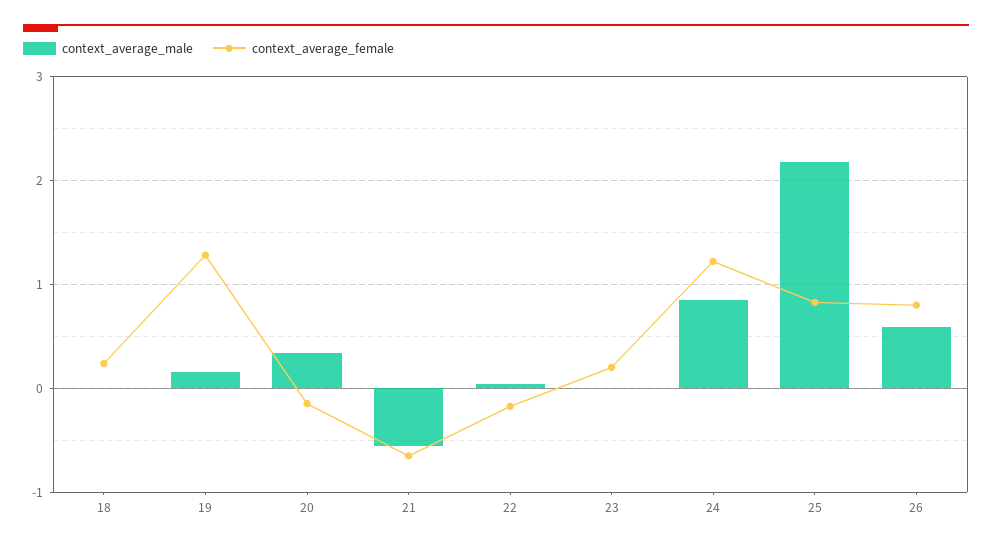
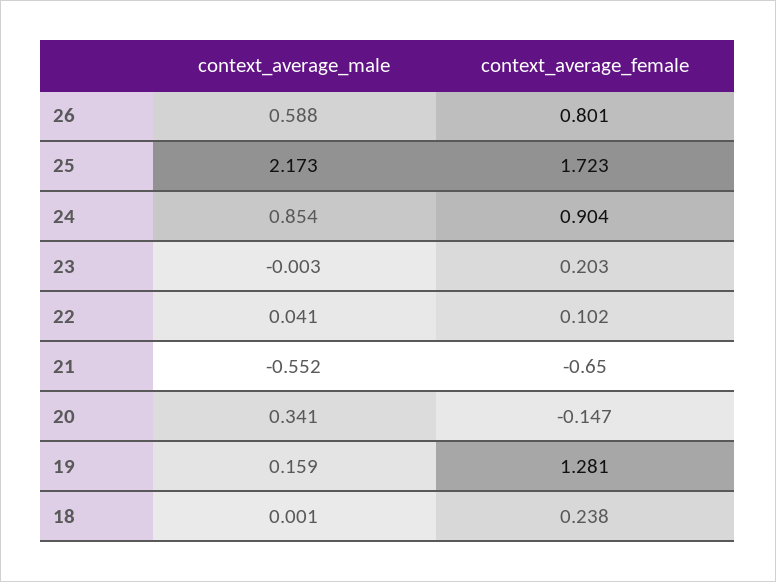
  {
    "context_average_male": {
      "18": 0.001,
      "19": 0.159,
      "20": 0.341,
      "21": -0.552,
      "22": 0.041,
      "23": -0.003,
      "24": 0.854,
      "25": 2.173,
      "26": 0.588
    },
    "context_average_female": {
      "18": 0.238,
      "19": 1.281,
      "20": -0.147,
      "21": -0.65,
-     "22": -0.2,
+     "22": 0.102,
      "23": 0.203,
-     "24": 1.2,
+     "24": 0.904,
-     "25": 0.8,
+     "25": 1.723,
      "26": 0.801
    }
  }

